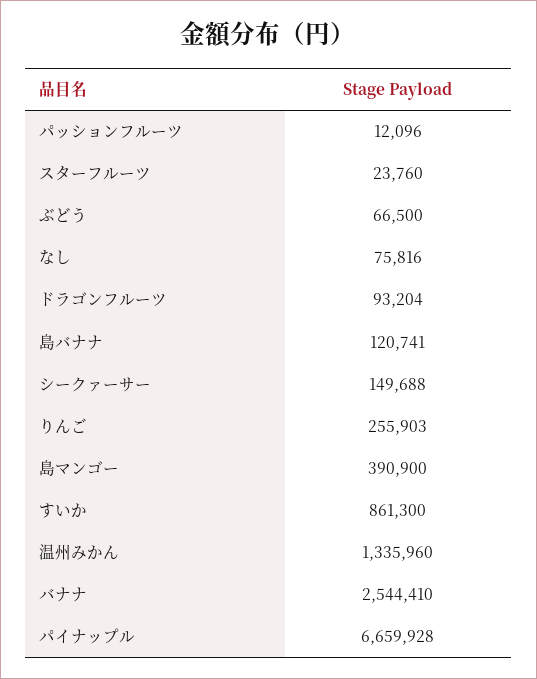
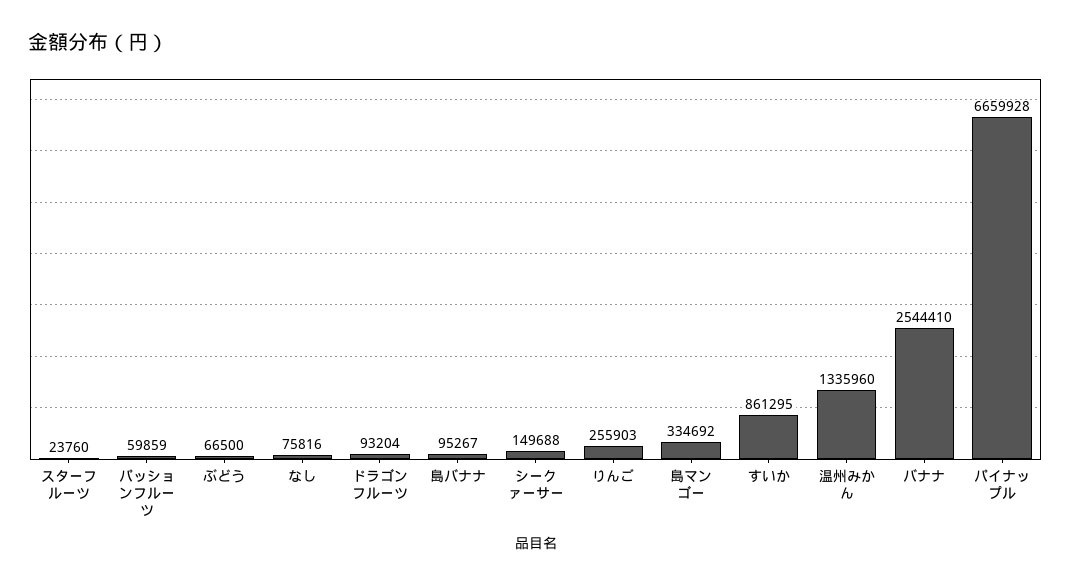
  {
-   "パッションフルーツ": 12096,
+   "パッションフルーツ": 59859,
    "スターフルーツ": 23760,
    "ぶどう": 66500,
    "なし": 75816,
    "ドラゴンフルーツ": 93204,
-   "島バナナ": 120741,
+   "島バナナ": 95267,
    "シークァーサー": 149688,
    "りんご": 255903,
-   "島マンゴー": 390900,
+   "島マンゴー": 334692,
-   "すいか": 861300,
+   "すいか": 861295,
    "温州みかん": 1335960,
    "バナナ": 2544410,
    "パイナップル": 6659928
  }

